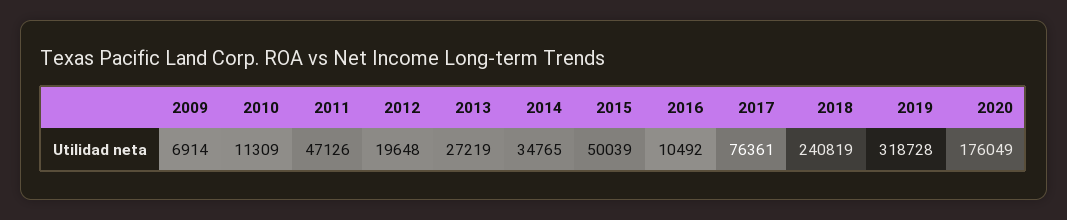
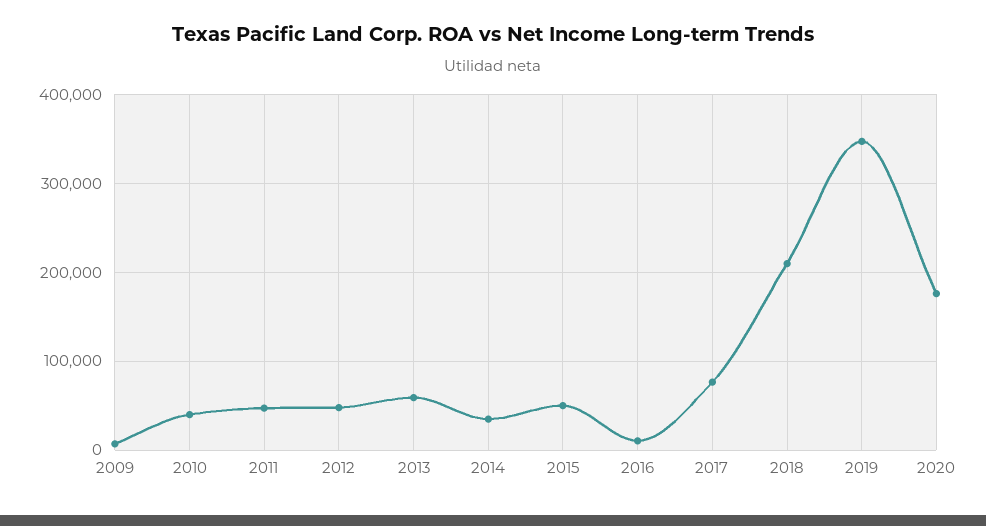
  {
    "2009": 6914,
-   "2010": 11309,
+   "2010": 40000,
    "2011": 47126,
-   "2012": 19648,
+   "2012": 50000,
-   "2013": 27219,
+   "2013": 60000,
    "2014": 34765,
    "2015": 50039,
    "2016": 10492,
    "2017": 76361,
-   "2018": 240819,
+   "2018": 210000,
-   "2019": 318728,
+   "2019": 350000,
    "2020": 176049
  }

